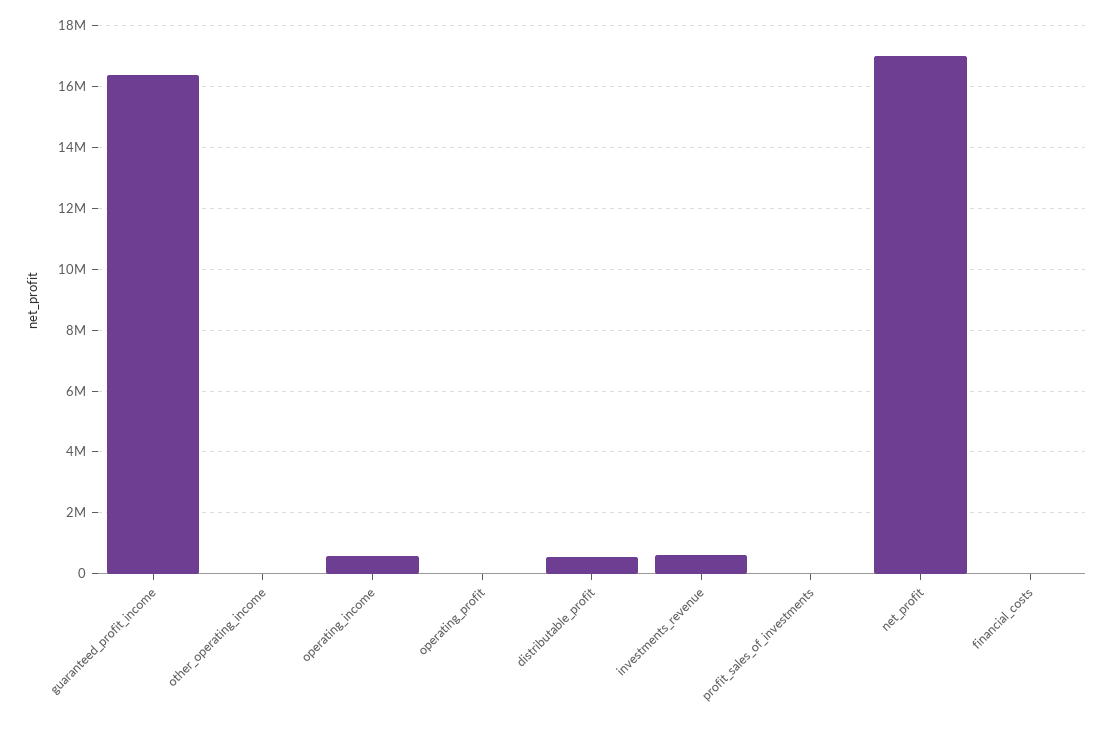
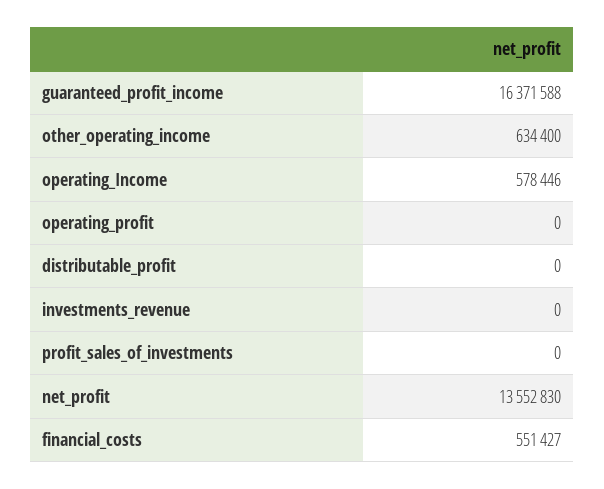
  {
    "guaranteed_profit_income": 16371588,
-   "other_operating_income": 0,
+   "other_operating_income": 634400,
    "operating_income": 578446,
    "operating_profit": 0,
-   "distributable_profit": 600000,
+   "distributable_profit": 0,
-   "investments_revenue": 600000,
+   "investments_revenue": 0,
    "profit_sales_of_investments": 0,
-   "net_profit": 17000000,
+   "net_profit": 13552830,
-   "financial_costs": 0
+   "financial_costs": 551427
  }

